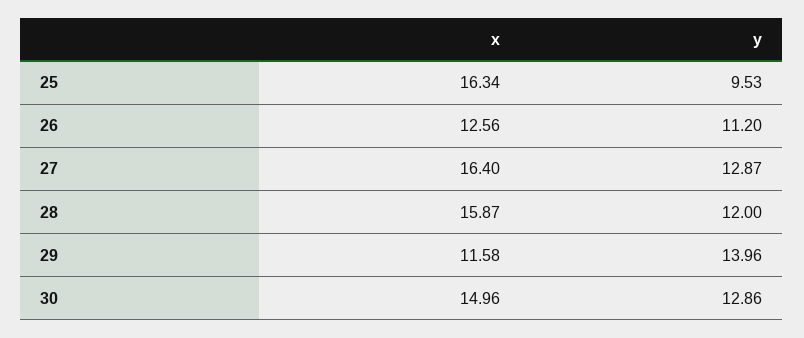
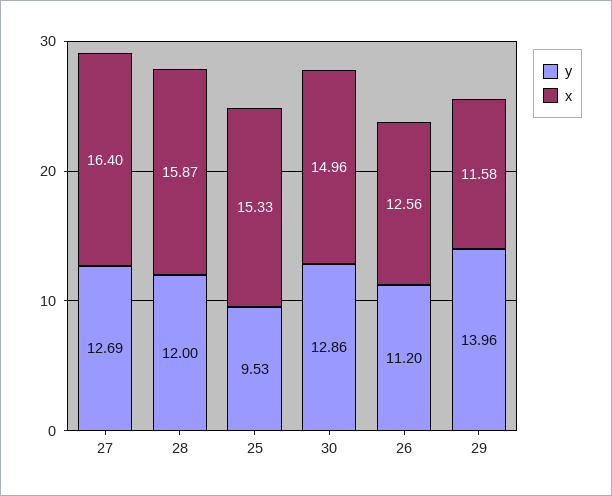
  {
    "x": {
-     "25": 16.34,
+     "25": 15.33,
      "26": 12.56,
      "27": 16.4,
      "28": 15.87,
      "29": 11.58,
      "30": 14.96
    },
    "y": {
      "25": 9.53,
      "26": 11.2,
-     "27": 12.87,
+     "27": 12.69,
      "28": 12,
      "29": 13.96,
      "30": 12.86
    }
  }

